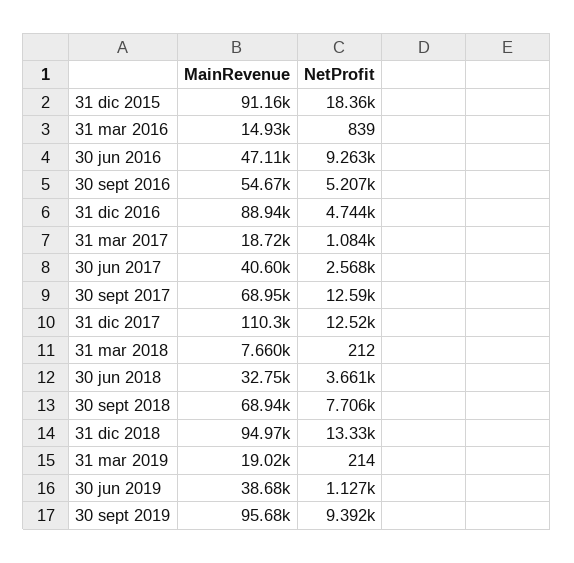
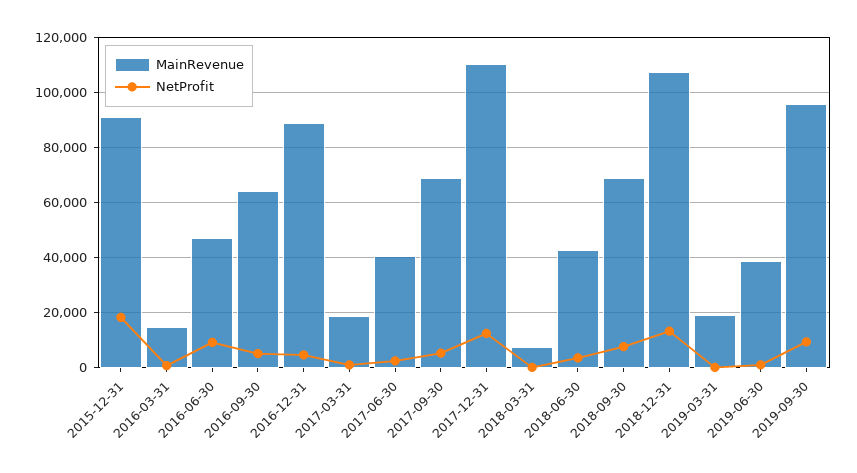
  {
    "MainRevenue": {
      "31 dic 2015": 91160,
      "31 mar 2016": 14930,
      "30 jun 2016": 47110,
-     "30 sept 2016": 54670,
+     "30 sept 2016": 65000,
      "31 dic 2016": 88940,
      "31 mar 2017": 18720,
      "30 jun 2017": 40600,
      "30 sept 2017": 68950,
      "31 dic 2017": 110300,
      "31 mar 2018": 7660,
-     "30 jun 2018": 32750,
+     "30 jun 2018": 42500,
      "30 sept 2018": 68940,
-     "31 dic 2018": 94970,
+     "31 dic 2018": 107500,
      "31 mar 2019": 19020,
      "30 jun 2019": 38680,
      "30 sept 2019": 95680
    },
    "NetProfit": {
      "31 dic 2015": 18360,
      "31 mar 2016": 839,
      "30 jun 2016": 9263,
      "30 sept 2016": 5207,
      "31 dic 2016": 4744,
      "31 mar 2017": 1084,
      "30 jun 2017": 2568,
-     "30 sept 2017": 12590,
+     "30 sept 2017": 5000,
      "31 dic 2017": 12520,
      "31 mar 2018": 212,
      "30 jun 2018": 3661,
      "30 sept 2018": 7706,
      "31 dic 2018": 13330,
      "31 mar 2019": 214,
      "30 jun 2019": 1127,
      "30 sept 2019": 9392
    }
  }

